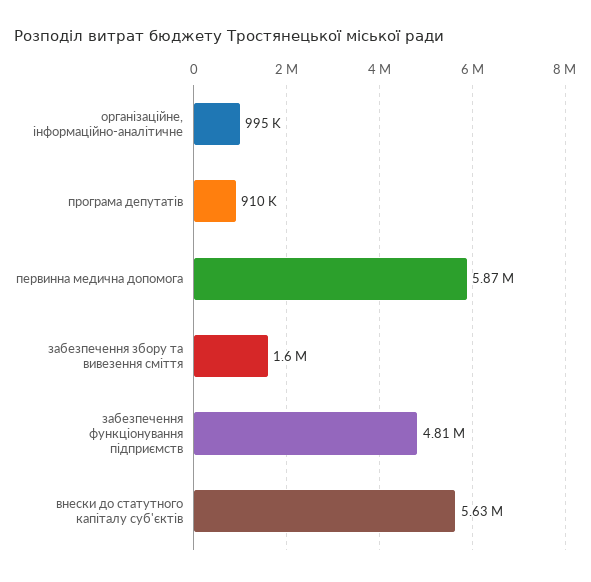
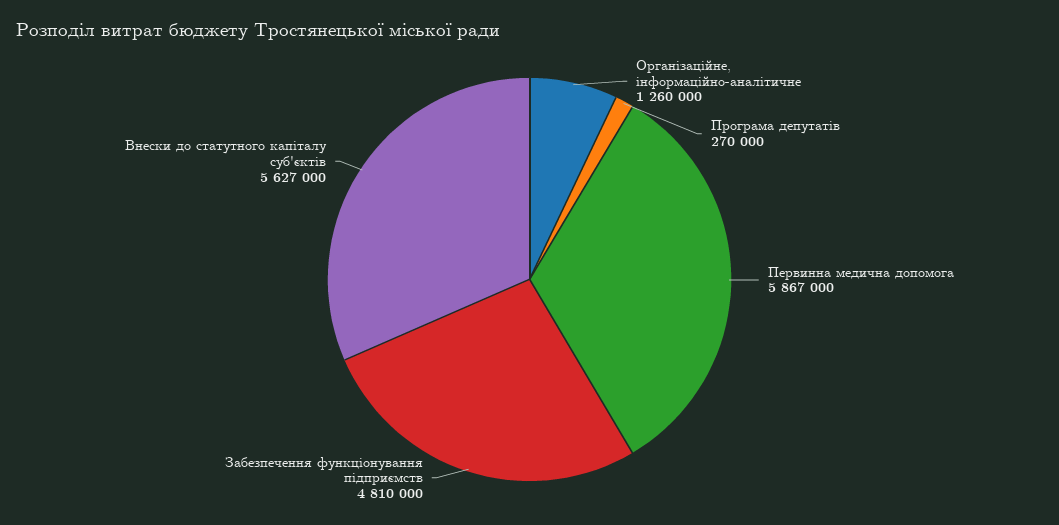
  {
-   "організаційне, інформаційно-аналітичне": 995000,
+   "організаційне, інформаційно-аналітичне": 1260000,
-   "програма депутатів": 910000,
+   "програма депутатів": 270000,
    "первинна медична допомога": 5867000,
-   "забезпечення збору та вивезення сміття": 1600000,
    "забезпечення функціонування підприємств": 4810000,
    "внески до статутного капіталу суб'єктів": 5627000
  }

